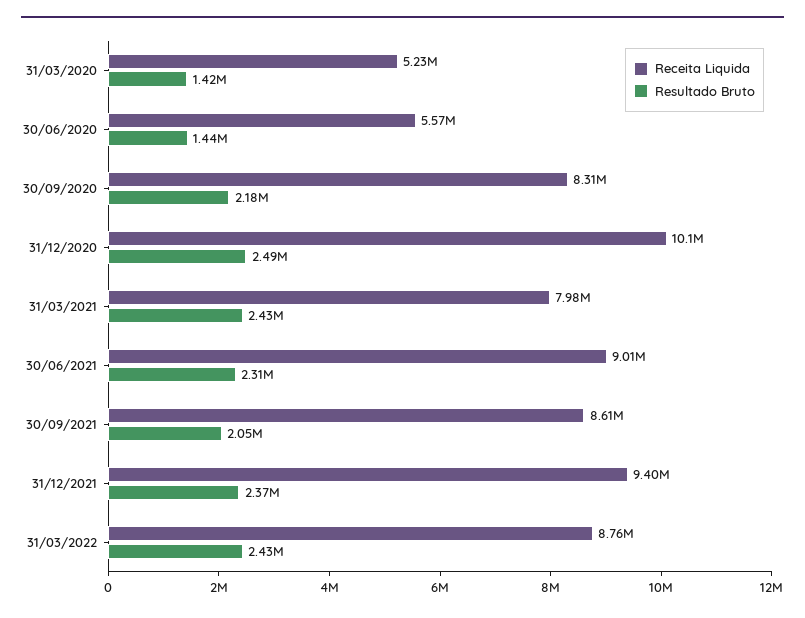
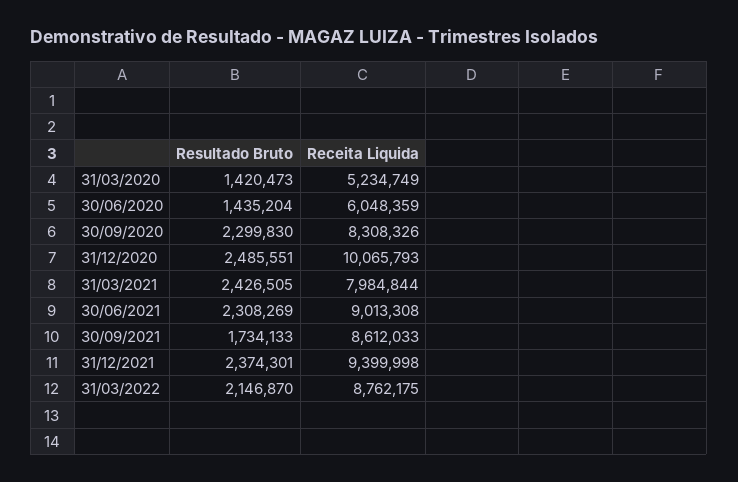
  {
    "Receita Liquida": {
      "31/03/2020": 5234749,
-     "30/06/2020": 5570000,
+     "30/06/2020": 6048359,
      "30/09/2020": 8308326,
      "31/12/2020": 10065793,
      "31/03/2021": 7984844,
      "30/06/2021": 9013308,
      "30/09/2021": 8612033,
      "31/12/2021": 9399998,
      "31/03/2022": 8762175
    },
    "Resultado Bruto": {
      "31/03/2020": 1420473,
      "30/06/2020": 1435204,
-     "30/09/2020": 2180000,
+     "30/09/2020": 2299830,
      "31/12/2020": 2485551,
      "31/03/2021": 2426505,
      "30/06/2021": 2308269,
-     "30/09/2021": 2050000,
+     "30/09/2021": 1734133,
      "31/12/2021": 2374301,
-     "31/03/2022": 2430000
+     "31/03/2022": 2146870
    }
  }

